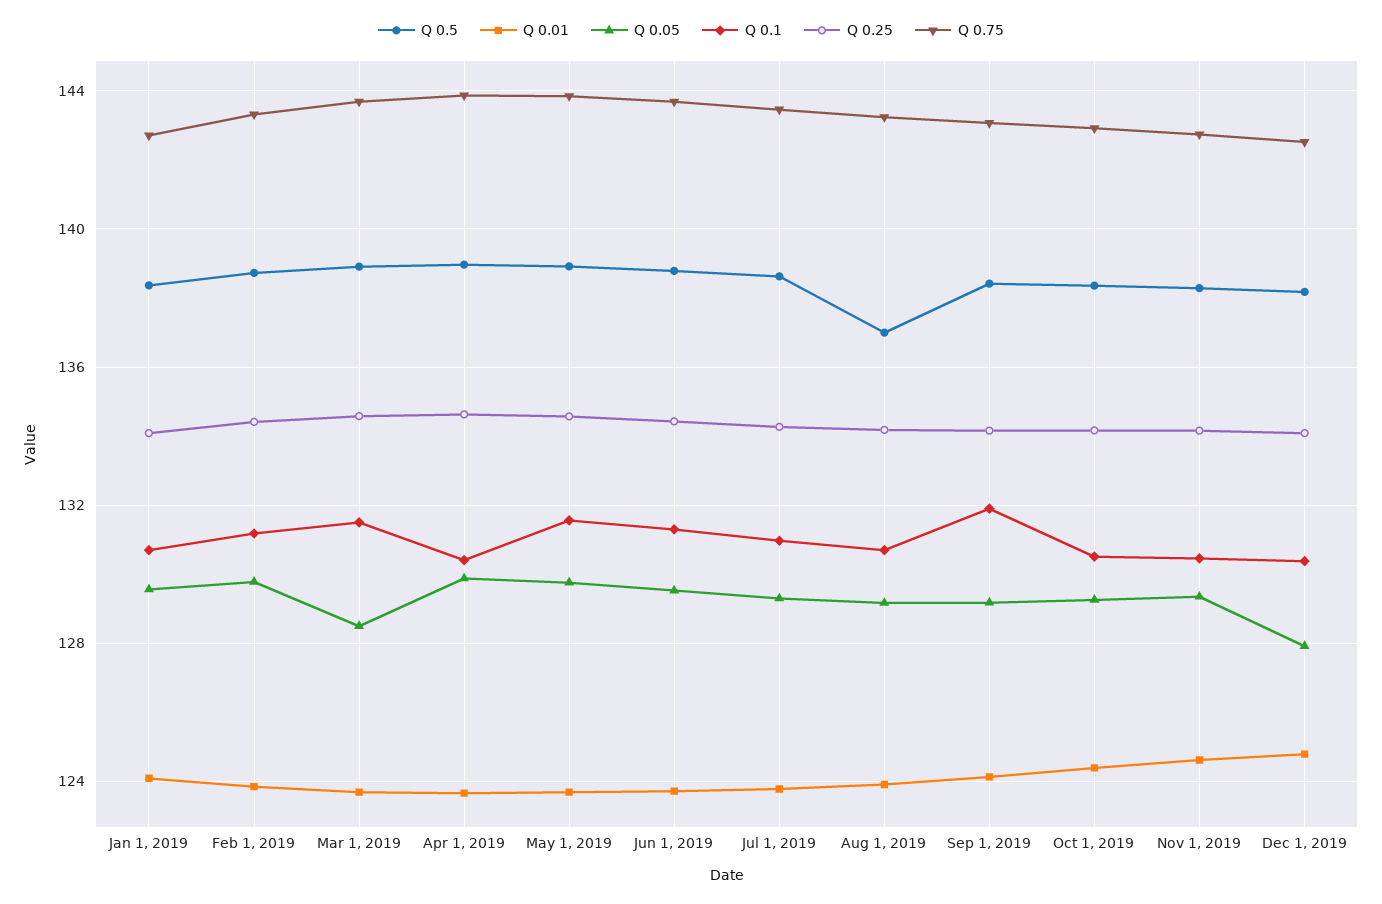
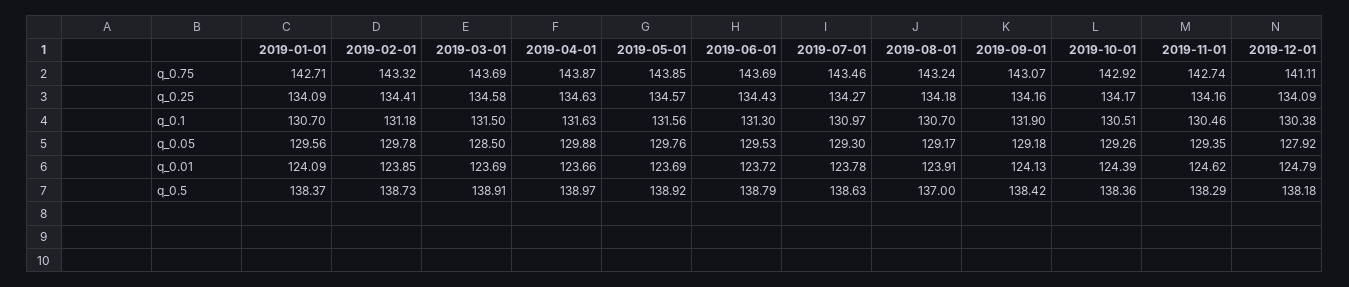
  {
    "Q 0.5": {
      "Jan 1, 2019": 138.37,
      "Feb 1, 2019": 138.73,
      "Mar 1, 2019": 138.91,
      "Apr 1, 2019": 138.97,
      "May 1, 2019": 138.92,
      "Jun 1, 2019": 138.79,
      "Jul 1, 2019": 138.63,
      "Aug 1, 2019": 137,
      "Sep 1, 2019": 138.42,
      "Oct 1, 2019": 138.36,
      "Nov 1, 2019": 138.29,
      "Dec 1, 2019": 138.18
    },
    "Q 0.01": {
      "Jan 1, 2019": 124.09,
      "Feb 1, 2019": 123.85,
      "Mar 1, 2019": 123.69,
      "Apr 1, 2019": 123.66,
      "May 1, 2019": 123.69,
      "Jun 1, 2019": 123.72,
      "Jul 1, 2019": 123.78,
      "Aug 1, 2019": 123.91,
      "Sep 1, 2019": 124.13,
      "Oct 1, 2019": 124.39,
      "Nov 1, 2019": 124.62,
      "Dec 1, 2019": 124.79
    },
    "Q 0.05": {
      "Jan 1, 2019": 129.56,
      "Feb 1, 2019": 129.78,
      "Mar 1, 2019": 128.5,
      "Apr 1, 2019": 129.88,
      "May 1, 2019": 129.76,
      "Jun 1, 2019": 129.53,
      "Jul 1, 2019": 129.3,
      "Aug 1, 2019": 129.17,
      "Sep 1, 2019": 129.18,
      "Oct 1, 2019": 129.26,
      "Nov 1, 2019": 129.35,
      "Dec 1, 2019": 127.92
    },
    "Q 0.1": {
      "Jan 1, 2019": 130.7,
      "Feb 1, 2019": 131.18,
      "Mar 1, 2019": 131.5,
-     "Apr 1, 2019": 130.5,
+     "Apr 1, 2019": 131.63,
      "May 1, 2019": 131.56,
      "Jun 1, 2019": 131.3,
      "Jul 1, 2019": 130.97,
      "Aug 1, 2019": 130.7,
      "Sep 1, 2019": 131.9,
      "Oct 1, 2019": 130.51,
      "Nov 1, 2019": 130.46,
      "Dec 1, 2019": 130.38
    },
    "Q 0.25": {
      "Jan 1, 2019": 134.09,
      "Feb 1, 2019": 134.41,
      "Mar 1, 2019": 134.58,
      "Apr 1, 2019": 134.63,
      "May 1, 2019": 134.57,
      "Jun 1, 2019": 134.43,
      "Jul 1, 2019": 134.27,
      "Aug 1, 2019": 134.18,
      "Sep 1, 2019": 134.16,
      "Oct 1, 2019": 134.17,
      "Nov 1, 2019": 134.16,
      "Dec 1, 2019": 134.09
    },
    "Q 0.75": {
      "Jan 1, 2019": 142.71,
      "Feb 1, 2019": 143.32,
      "Mar 1, 2019": 143.69,
      "Apr 1, 2019": 143.87,
      "May 1, 2019": 143.85,
      "Jun 1, 2019": 143.69,
      "Jul 1, 2019": 143.46,
      "Aug 1, 2019": 143.24,
      "Sep 1, 2019": 143.07,
      "Oct 1, 2019": 142.92,
      "Nov 1, 2019": 142.74,
-     "Dec 1, 2019": 142.5
+     "Dec 1, 2019": 141.11
    }
  }

